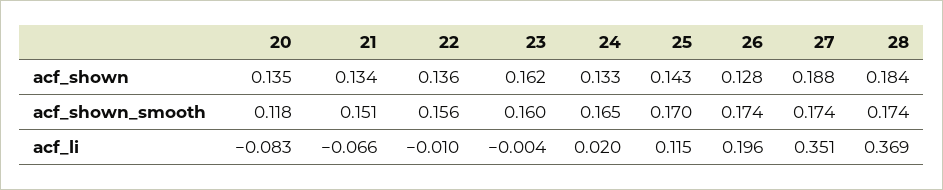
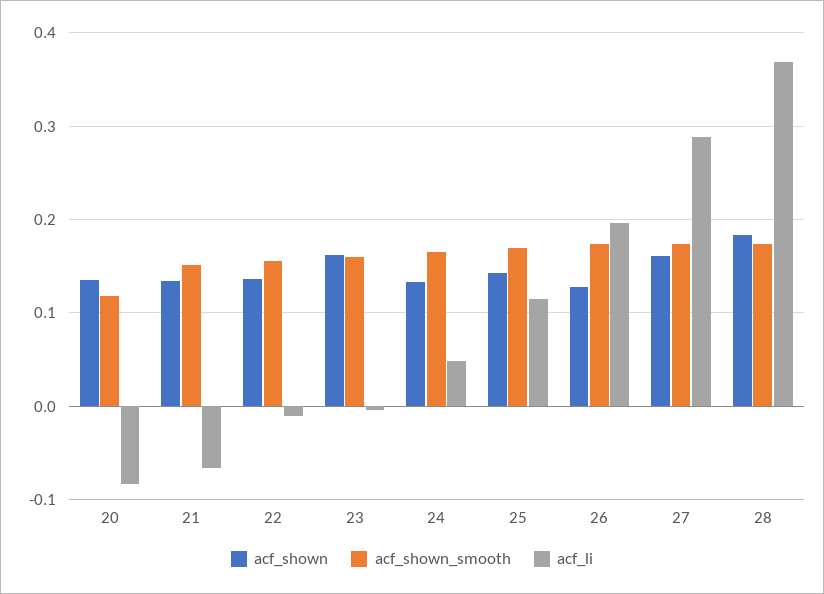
  {
    "acf_shown": {
      "20": 0.135,
      "21": 0.134,
      "22": 0.136,
      "23": 0.162,
      "24": 0.133,
      "25": 0.143,
      "26": 0.128,
-     "27": 0.188,
+     "27": 0.16,
      "28": 0.184
    },
    "acf_shown_smooth": {
      "20": 0.118,
      "21": 0.151,
      "22": 0.156,
      "23": 0.16,
      "24": 0.165,
      "25": 0.17,
      "26": 0.174,
      "27": 0.174,
      "28": 0.174
    },
    "acf_li": {
      "20": -0.083,
      "21": -0.066,
      "22": -0.01,
      "23": -0.004,
-     "24": 0.02,
+     "24": 0.05,
      "25": 0.115,
      "26": 0.196,
-     "27": 0.351,
+     "27": 0.29,
      "28": 0.369
    }
  }

